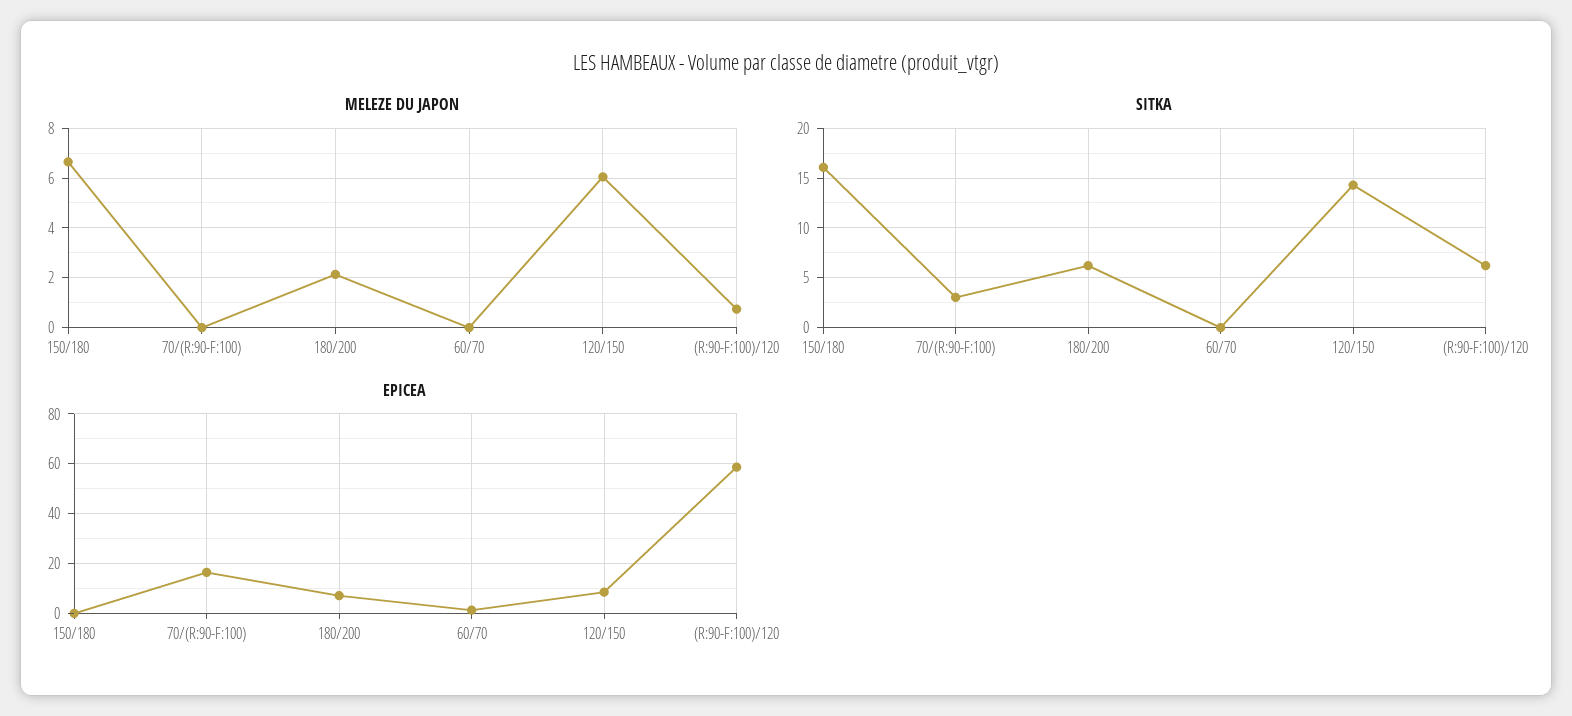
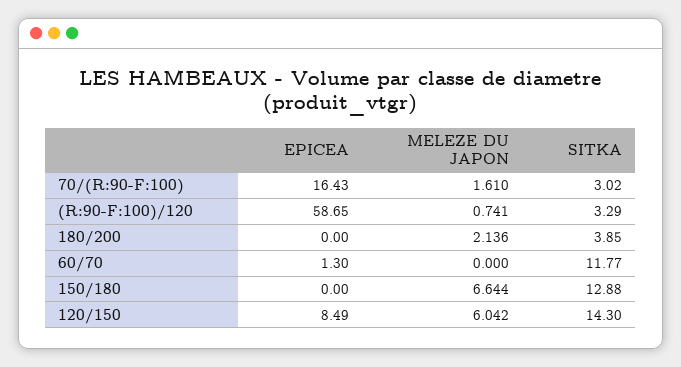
  {
    "MELEZE DU JAPON": {
      "150/180": 6.644,
-     "70/(R:90-F:100)": 0,
+     "70/(R:90-F:100)": 1.61,
      "180/200": 2.136,
      "60/70": 0,
      "120/150": 6.042,
      "(R:90-F:100)/120": 0.741
    },
    "SITKA": {
-     "150/180": 16,
+     "150/180": 12.88,
      "70/(R:90-F:100)": 3.02,
-     "180/200": 6,
+     "180/200": 3.85,
-     "60/70": 0,
+     "60/70": 11.77,
      "120/150": 14.3,
-     "(R:90-F:100)/120": 6
+     "(R:90-F:100)/120": 3.29
    },
    "EPICEA": {
      "150/180": 0,
      "70/(R:90-F:100)": 16.43,
-     "180/200": 7.5,
+     "180/200": 0,
      "60/70": 1.3,
      "120/150": 8.49,
      "(R:90-F:100)/120": 58.65
    }
  }

